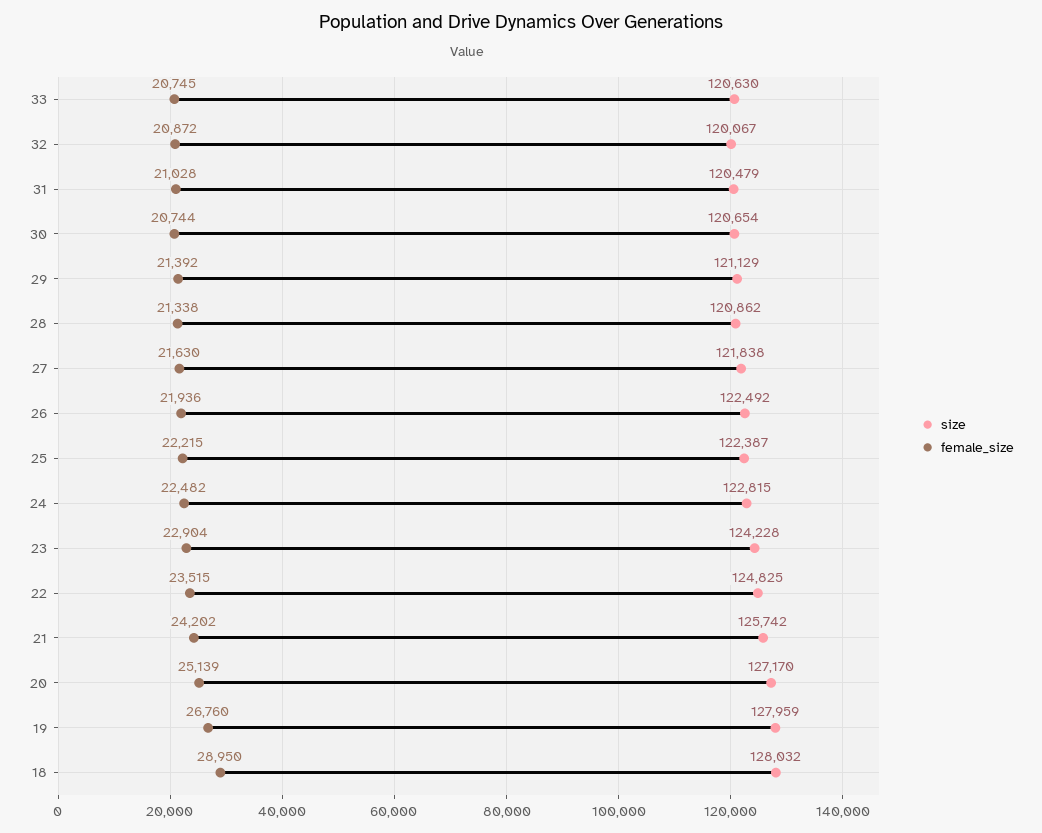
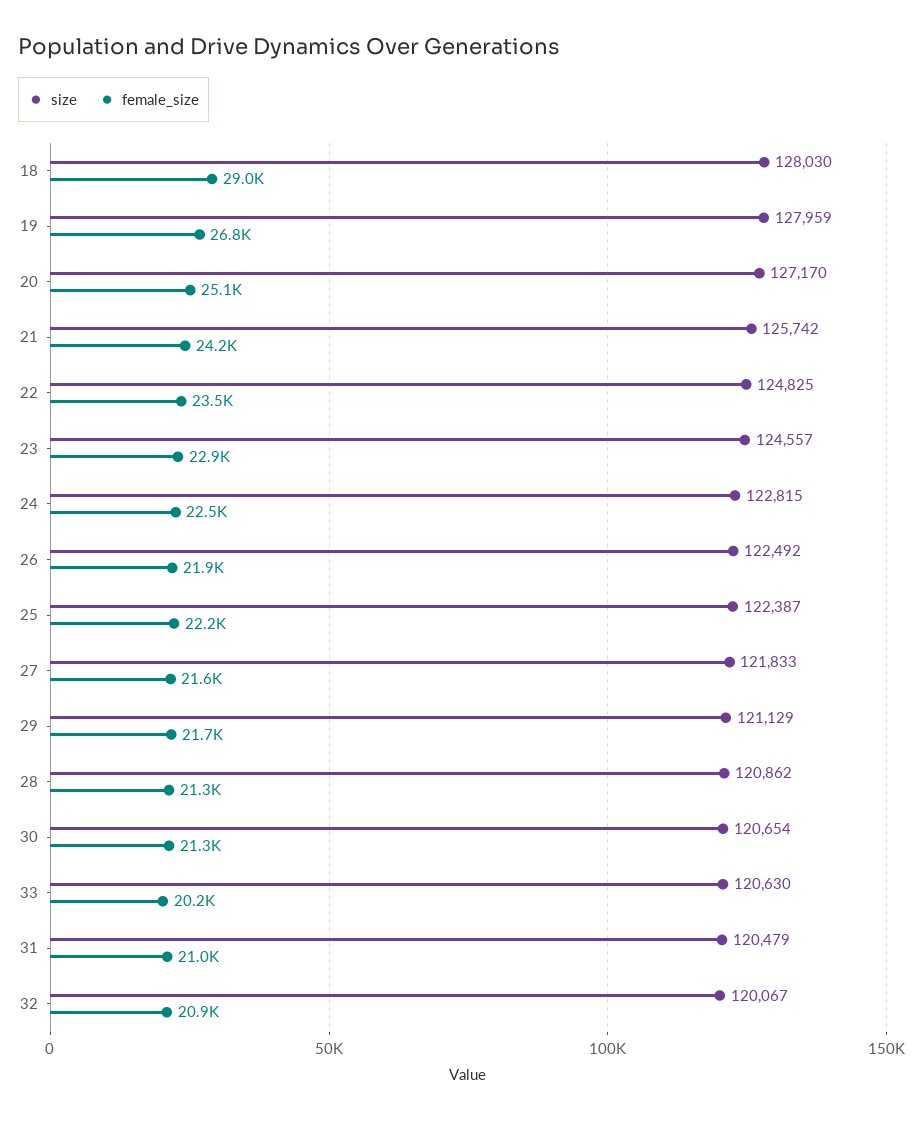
  {
    "size": {
      "33": 120630,
      "32": 120067,
      "31": 120479,
      "30": 120654,
      "29": 121129,
      "28": 120862,
-     "27": 121838,
+     "27": 121833,
      "26": 122492,
      "25": 122387,
      "24": 122815,
-     "23": 124228,
+     "23": 124557,
      "22": 124825,
      "21": 125742,
      "20": 127170,
      "19": 127959,
-     "18": 128032
+     "18": 128030
    },
    "female_size": {
-     "33": 20745,
+     "33": 20200,
      "32": 20872,
      "31": 21028,
-     "30": 20744,
+     "30": 21300,
-     "29": 21392,
+     "29": 21700,
      "28": 21338,
      "27": 21630,
      "26": 21936,
      "25": 22215,
      "24": 22482,
      "23": 22904,
      "22": 23515,
      "21": 24202,
      "20": 25139,
      "19": 26760,
      "18": 28950
    }
  }

